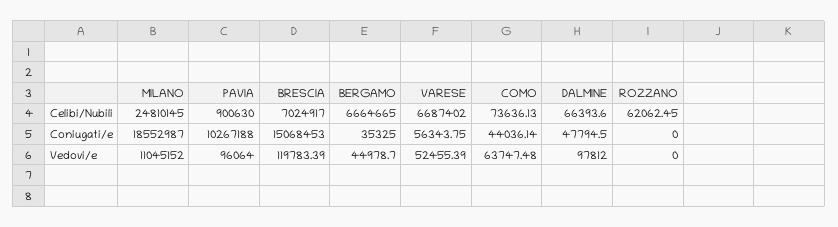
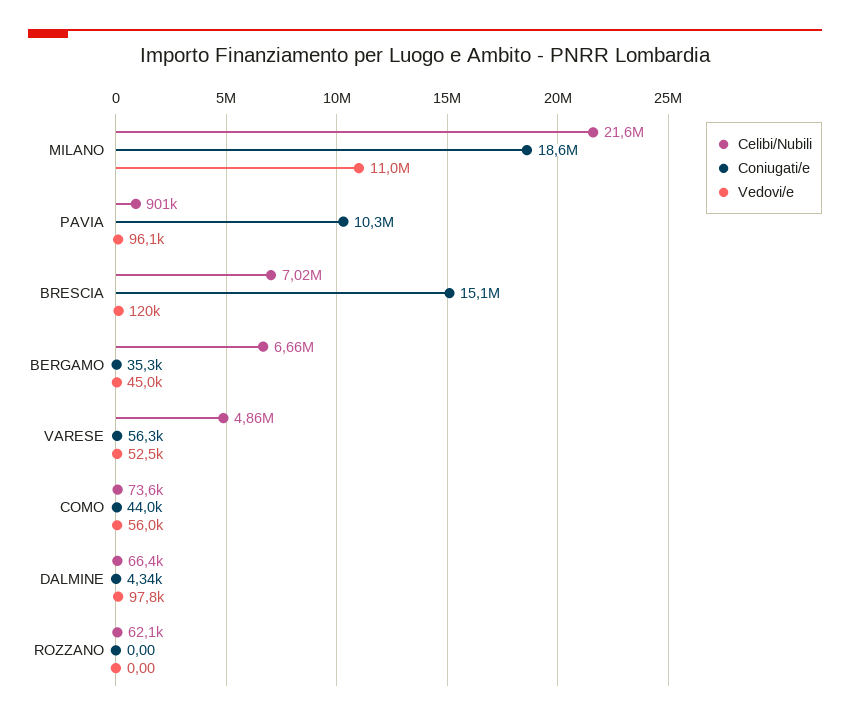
  {
    "Celibi/Nubili": {
-     "MILANO": 24810145,
+     "MILANO": 21600000,
      "PAVIA": 900630,
      "BRESCIA": 7024917,
      "BERGAMO": 6664665,
-     "VARESE": 6687402,
+     "VARESE": 4860000,
      "COMO": 73636.13,
      "DALMINE": 66393.6,
      "ROZZANO": 62062.45
    },
    "Coniugati/e": {
      "MILANO": 18552987,
      "PAVIA": 10267188,
      "BRESCIA": 15068453,
      "BERGAMO": 35325,
      "VARESE": 56343.75,
      "COMO": 44036.14,
-     "DALMINE": 47794.5,
+     "DALMINE": 4340,
      "ROZZANO": 0
    },
    "Vedovi/e": {
      "MILANO": 11045152,
      "PAVIA": 96064,
      "BRESCIA": 119783.39,
      "BERGAMO": 44978.7,
      "VARESE": 52455.39,
-     "COMO": 63747.48,
+     "COMO": 56000,
      "DALMINE": 97812,
      "ROZZANO": 0
    }
  }

